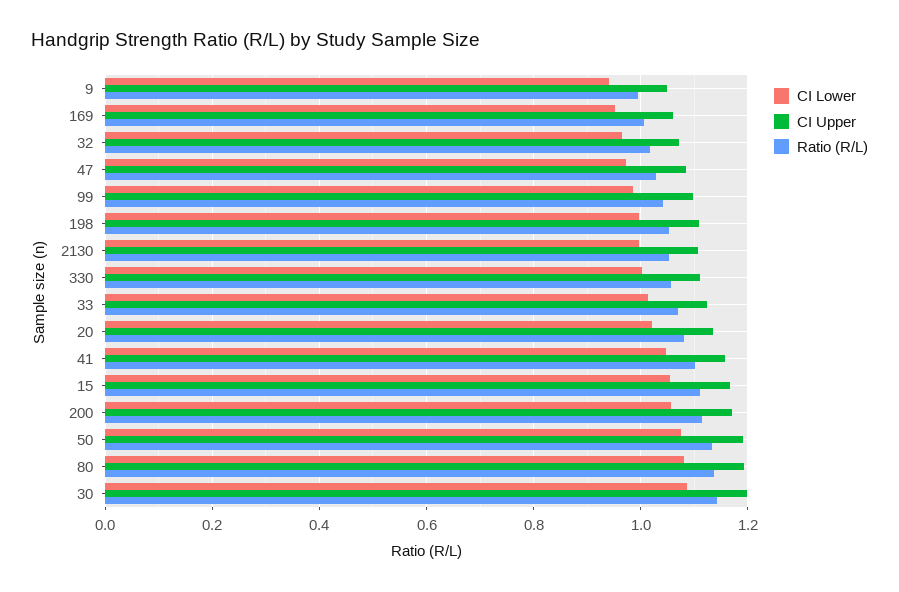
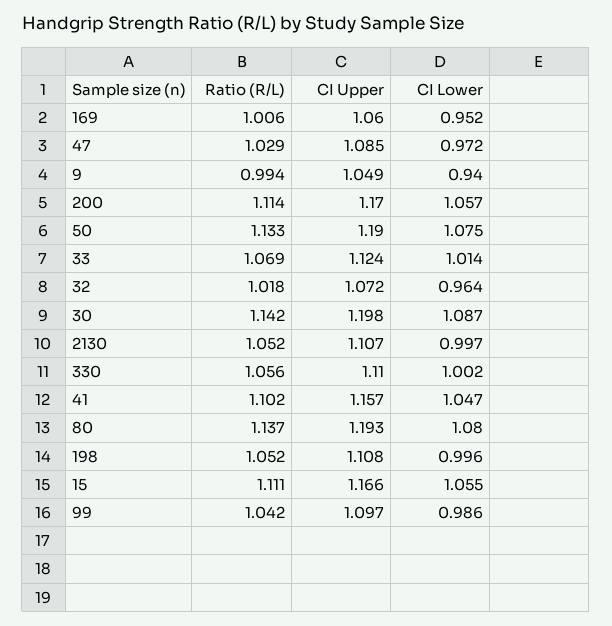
  {
    "CI Lower": {
      "9": 0.94,
      "169": 0.952,
      "32": 0.964,
      "47": 0.972,
      "99": 0.986,
      "198": 0.996,
      "2130": 0.997,
      "330": 1.002,
      "33": 1.014,
-     "20": 1.02,
      "41": 1.047,
      "15": 1.055,
      "200": 1.057,
      "50": 1.075,
      "80": 1.08,
      "30": 1.087
    },
    "CI Upper": {
      "9": 1.049,
      "169": 1.06,
      "32": 1.072,
      "47": 1.085,
      "99": 1.097,
      "198": 1.108,
      "2130": 1.107,
      "330": 1.11,
      "33": 1.124,
-     "20": 1.14,
      "41": 1.157,
      "15": 1.166,
      "200": 1.17,
      "50": 1.19,
      "80": 1.193,
      "30": 1.198
    },
    "Ratio (R/L)": {
      "9": 0.994,
      "169": 1.006,
      "32": 1.018,
      "47": 1.029,
      "99": 1.042,
      "198": 1.052,
      "2130": 1.052,
      "330": 1.056,
      "33": 1.069,
-     "20": 1.08,
      "41": 1.102,
      "15": 1.111,
      "200": 1.114,
      "50": 1.133,
      "80": 1.137,
      "30": 1.142
    }
  }

